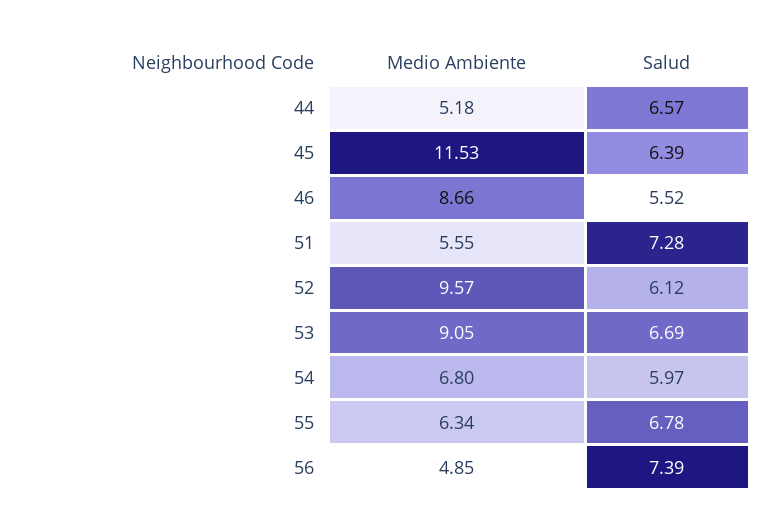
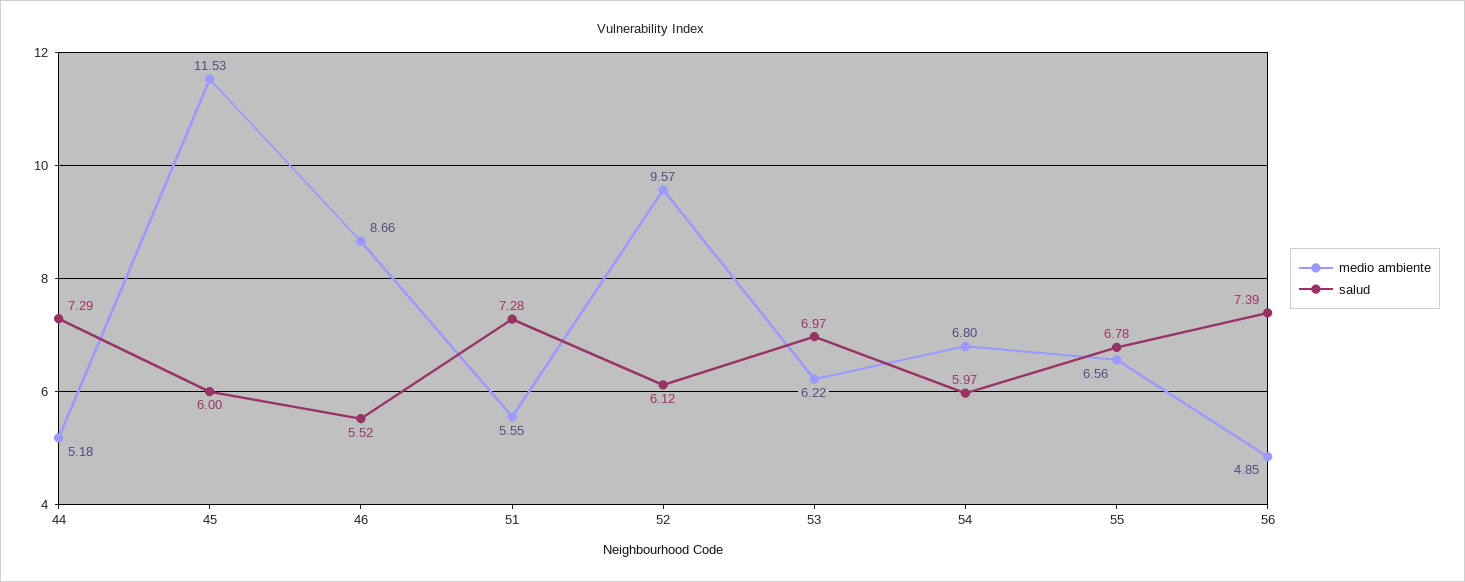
  {
    "Medio Ambiente": {
      "44": 5.18,
      "45": 11.53,
      "46": 8.66,
      "51": 5.55,
      "52": 9.57,
-     "53": 9.05,
+     "53": 6.22,
      "54": 6.8,
-     "55": 6.34,
+     "55": 6.56,
      "56": 4.85
    },
    "Salud": {
-     "44": 6.57,
+     "44": 7.29,
-     "45": 6.39,
+     "45": 6,
      "46": 5.52,
      "51": 7.28,
      "52": 6.12,
-     "53": 6.69,
+     "53": 6.97,
      "54": 5.97,
      "55": 6.78,
      "56": 7.39
    }
  }

